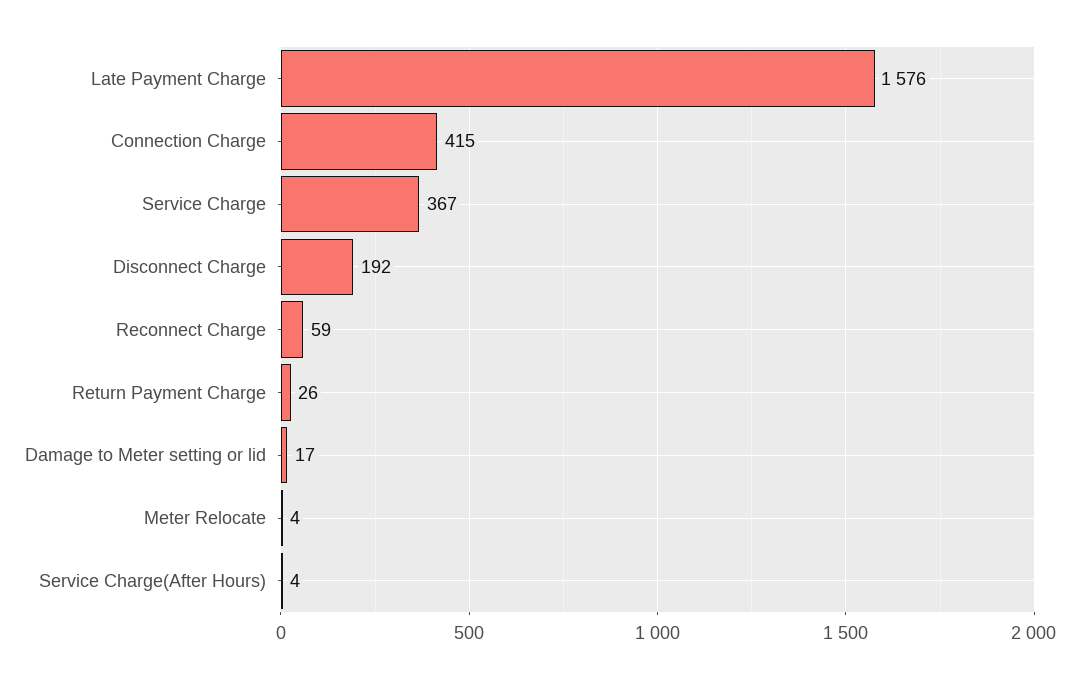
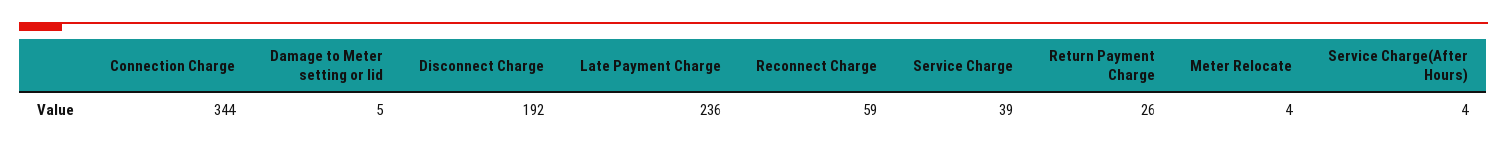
  {
-   "Late Payment Charge": 1576,
+   "Late Payment Charge": 236,
-   "Connection Charge": 415,
+   "Connection Charge": 344,
-   "Service Charge": 367,
+   "Service Charge": 39,
    "Disconnect Charge": 192,
    "Reconnect Charge": 59,
    "Return Payment Charge": 26,
-   "Damage to Meter setting or lid": 17,
+   "Damage to Meter setting or lid": 5,
    "Meter Relocate": 4,
    "Service Charge(After Hours)": 4
  }

